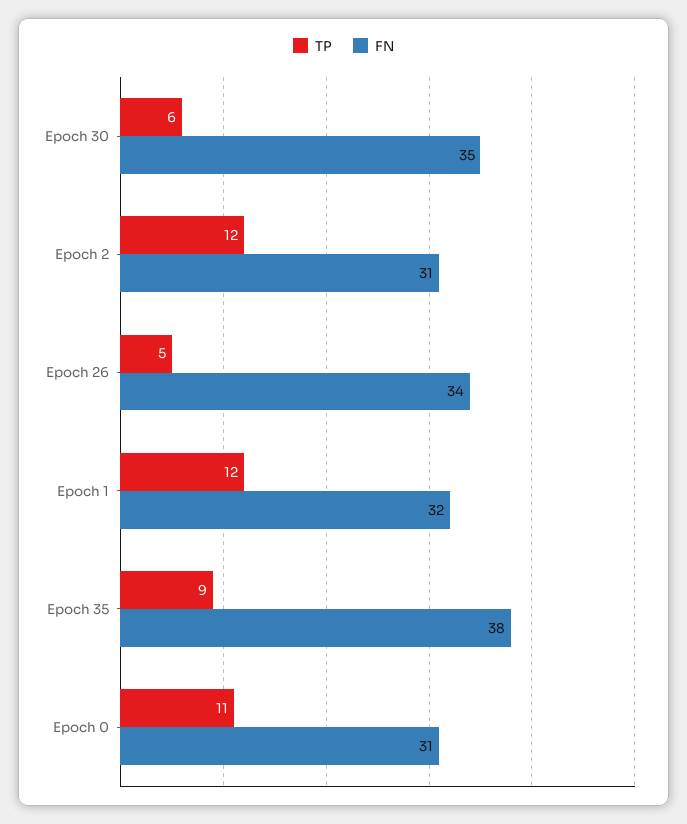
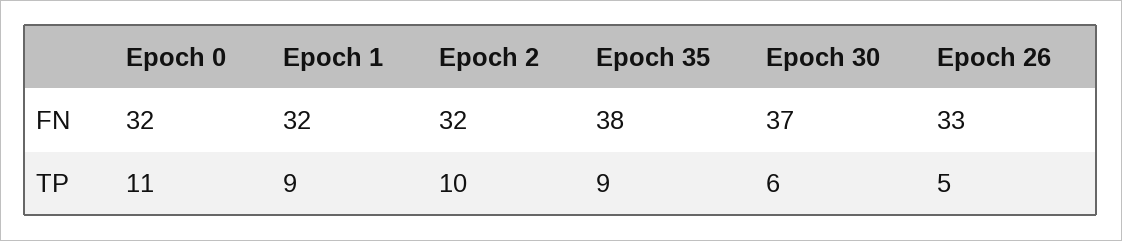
  {
    "TP": {
      "Epoch 30": 6,
-     "Epoch 2": 12,
+     "Epoch 2": 10,
      "Epoch 26": 5,
-     "Epoch 1": 12,
+     "Epoch 1": 9,
      "Epoch 35": 9,
      "Epoch 0": 11
    },
    "FN": {
-     "Epoch 30": 35,
+     "Epoch 30": 37,
-     "Epoch 2": 31,
+     "Epoch 2": 32,
-     "Epoch 26": 34,
+     "Epoch 26": 33,
      "Epoch 1": 32,
      "Epoch 35": 38,
-     "Epoch 0": 31
+     "Epoch 0": 32
    }
  }

